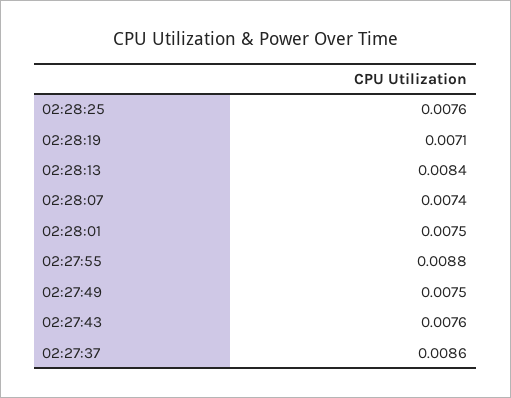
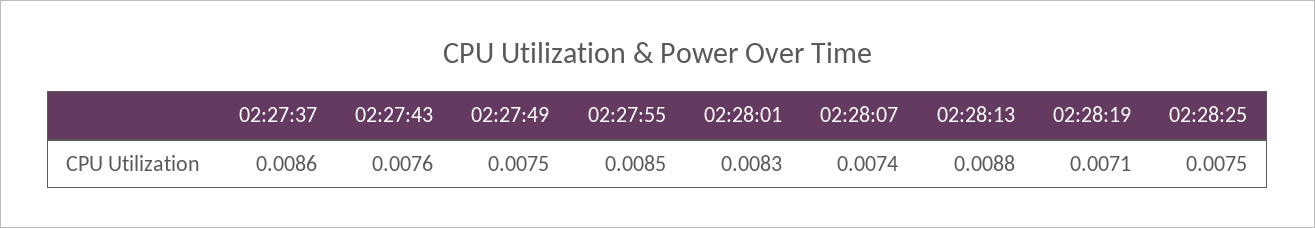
  {
-   "02:28:25": 0.0076,
+   "02:28:25": 0.0075,
    "02:28:19": 0.0071,
-   "02:28:13": 0.0084,
+   "02:28:13": 0.0088,
    "02:28:07": 0.0074,
-   "02:28:01": 0.0075,
+   "02:28:01": 0.0083,
-   "02:27:55": 0.0088,
+   "02:27:55": 0.0085,
    "02:27:49": 0.0075,
    "02:27:43": 0.0076,
    "02:27:37": 0.0086
  }

